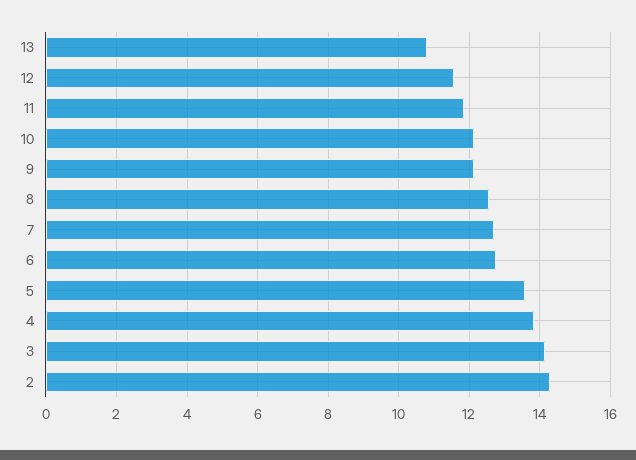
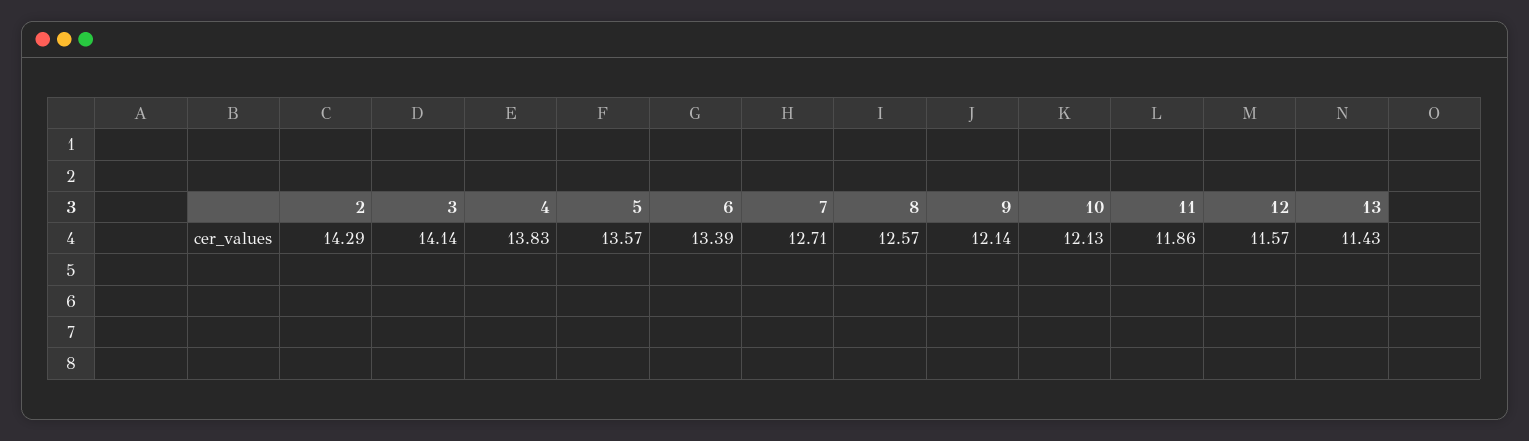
  {
-   "13": 10.8,
+   "13": 11.43,
    "12": 11.57,
    "11": 11.86,
    "10": 12.13,
    "9": 12.14,
    "8": 12.57,
    "7": 12.71,
-   "6": 12.8,
+   "6": 13.39,
    "5": 13.57,
    "4": 13.83,
    "3": 14.14,
    "2": 14.29
  }

